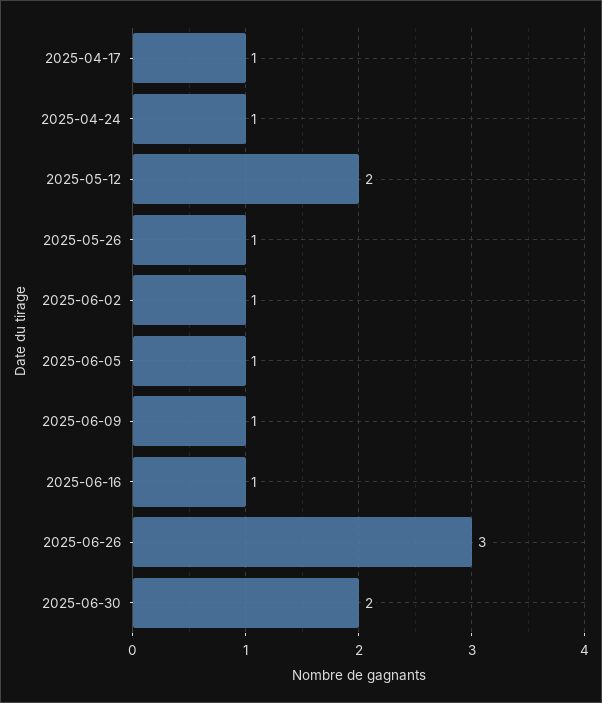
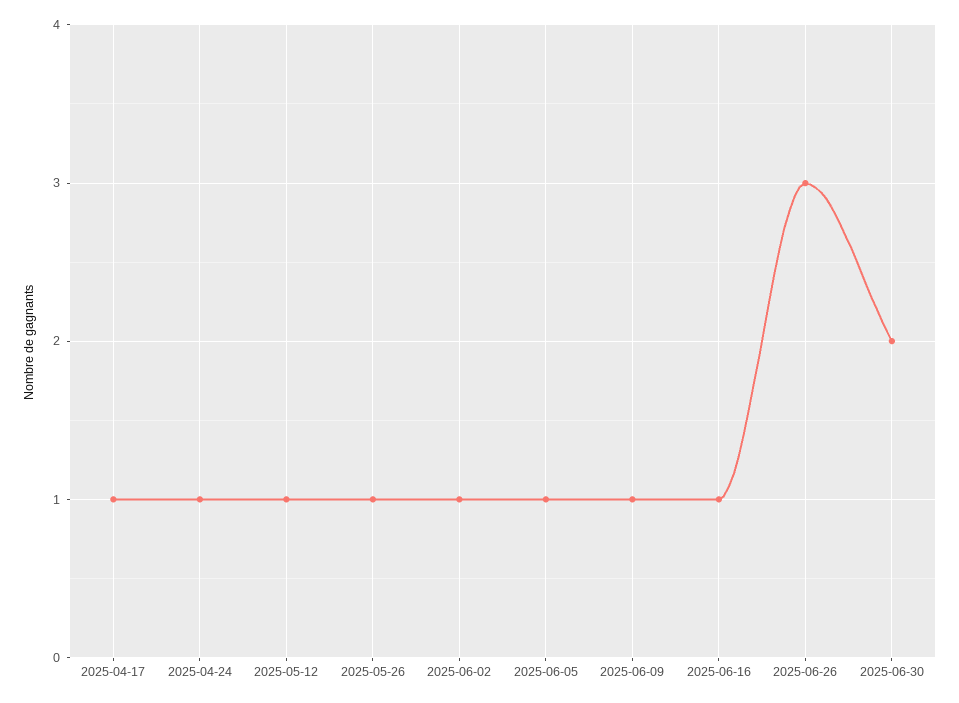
  {
    "2025-04-17": 1,
    "2025-04-24": 1,
-   "2025-05-12": 2,
+   "2025-05-12": 1,
    "2025-05-26": 1,
    "2025-06-02": 1,
    "2025-06-05": 1,
    "2025-06-09": 1,
    "2025-06-16": 1,
    "2025-06-26": 3,
    "2025-06-30": 2
  }

